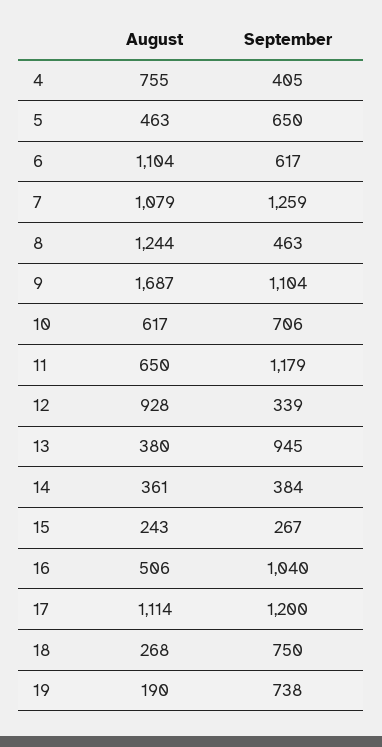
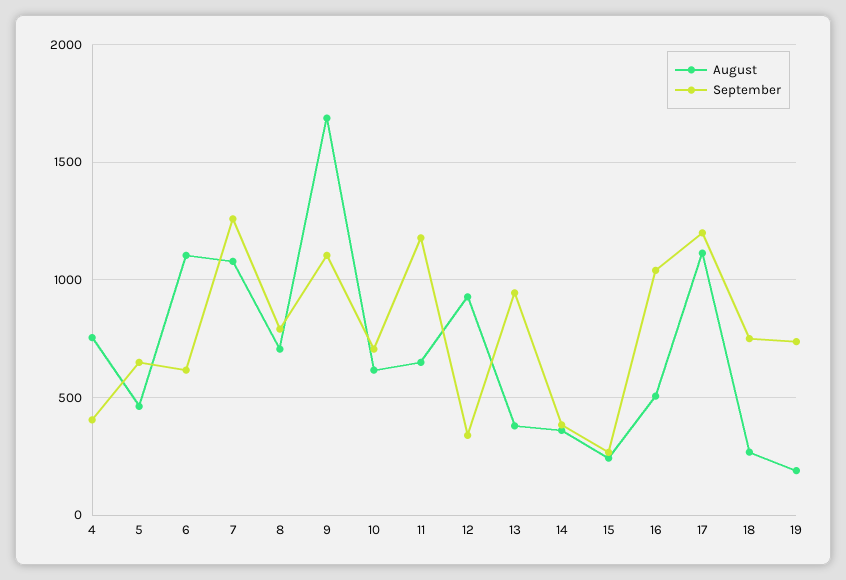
  {
    "August": {
      "4": 755,
      "5": 463,
      "6": 1104,
      "7": 1079,
-     "8": 1244,
+     "8": 700,
      "9": 1687,
      "10": 617,
      "11": 650,
      "12": 928,
      "13": 380,
      "14": 361,
      "15": 243,
      "16": 506,
      "17": 1114,
      "18": 268,
      "19": 190
    },
    "September": {
      "4": 405,
      "5": 650,
      "6": 617,
      "7": 1259,
-     "8": 463,
+     "8": 800,
      "9": 1104,
      "10": 706,
      "11": 1179,
      "12": 339,
      "13": 945,
      "14": 384,
      "15": 267,
      "16": 1040,
      "17": 1200,
      "18": 750,
      "19": 738
    }
  }

